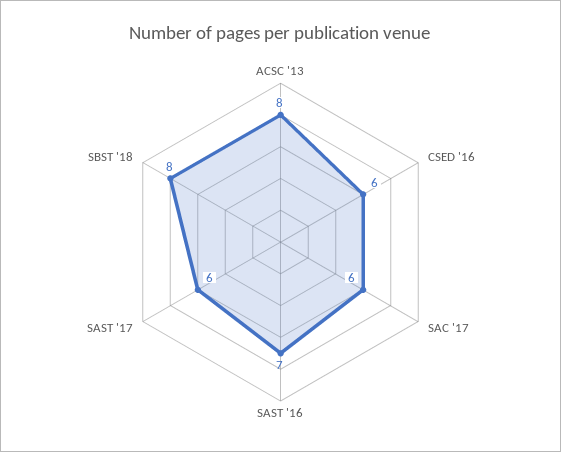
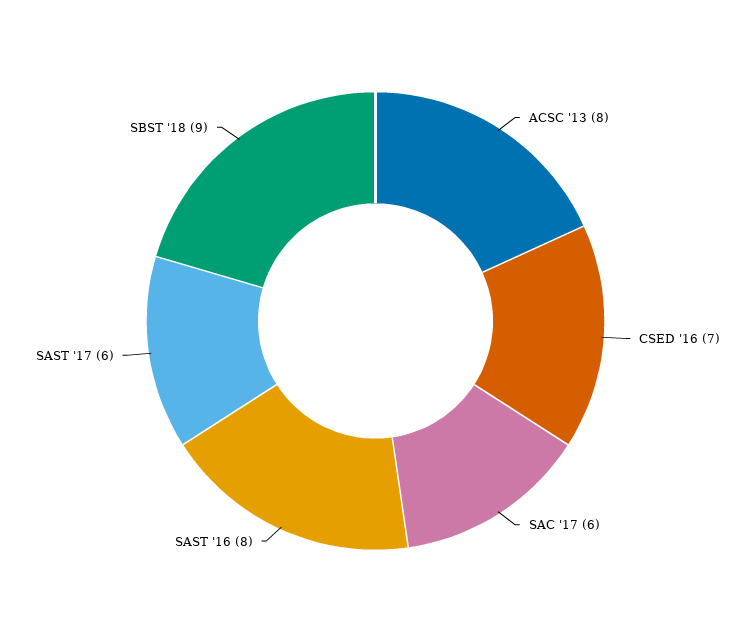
  {
    "ACSC '13": 8,
-   "CSED '16": 6,
+   "CSED '16": 7,
    "SAC '17": 6,
-   "SAST '16": 7,
+   "SAST '16": 8,
    "SAST '17": 6,
-   "SBST '18": 8
+   "SBST '18": 9
  }

